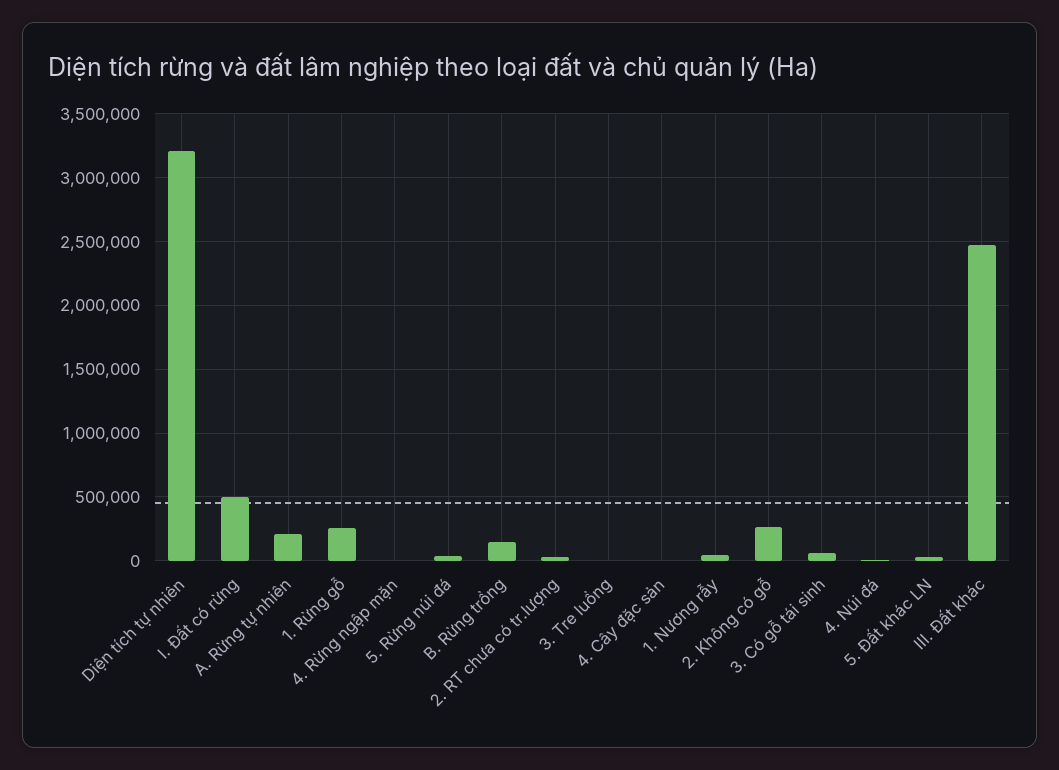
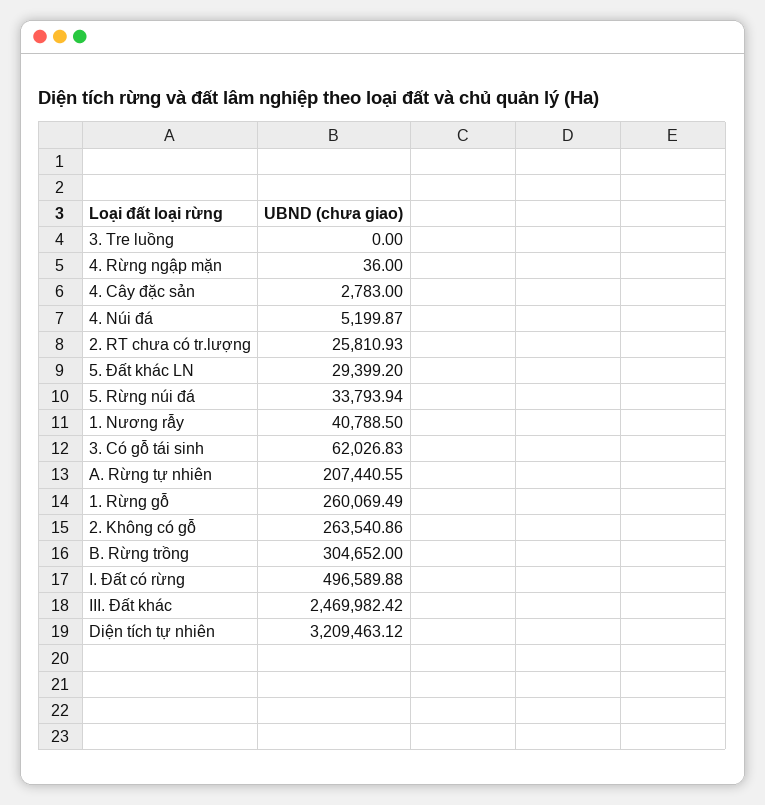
  {
    "Diện tích tự nhiên": 3209463.12,
    "I. Đất có rừng": 496589.88,
    "A. Rừng tự nhiên": 207440.55,
    "1. Rừng gỗ": 260069.49,
    "4. Rừng ngập mặn": 36,
    "5. Rừng núi đá": 33793.94,
-   "B. Rừng trồng": 150000,
+   "B. Rừng trồng": 304652,
    "2. RT chưa có tr.lượng": 25810.93,
    "3. Tre luồng": 0,
    "4. Cây đặc sản": 2783,
    "1. Nương rẫy": 40788.5,
    "2. Không có gỗ": 263540.86,
    "3. Có gỗ tái sinh": 62026.83,
    "4. Núi đá": 5199.87,
    "5. Đất khác LN": 29399.2,
    "III. Đất khác": 2469982.42
  }

